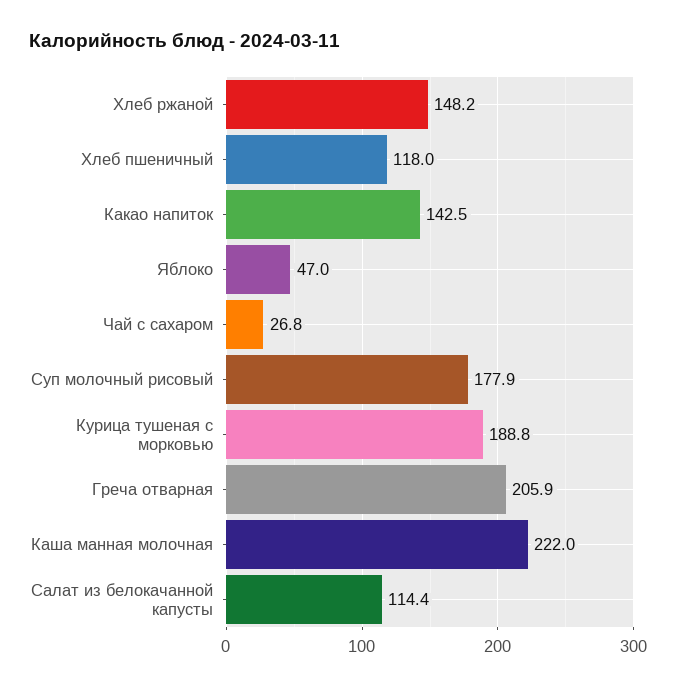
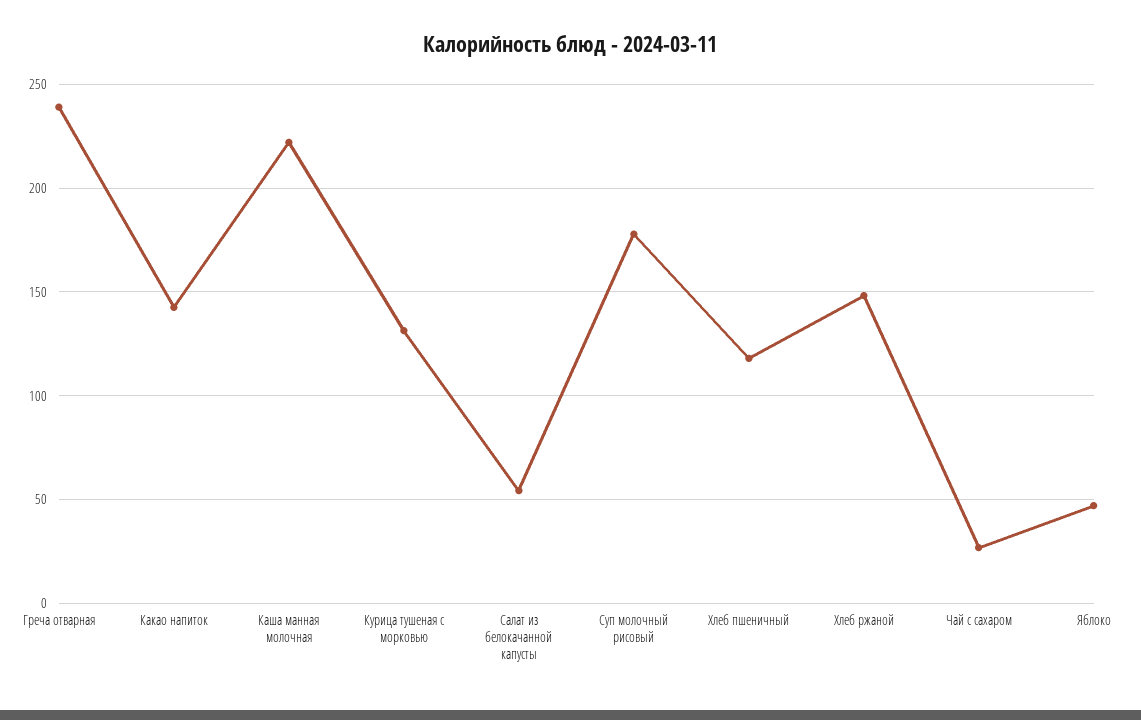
  {
    "Хлеб ржаной": 148.2,
    "Хлеб пшеничный": 118,
    "Какао напиток": 142.5,
    "Яблоко": 47,
    "Чай с сахаром": 26.8,
    "Суп молочный рисовый": 177.9,
-   "Курица тушеная с морковью": 188.8,
+   "Курица тушеная с морковью": 130,
-   "Греча отварная": 205.9,
+   "Греча отварная": 240,
    "Каша манная молочная": 222,
-   "Салат из белокачанной капусты": 114.4
+   "Салат из белокачанной капусты": 55
  }

